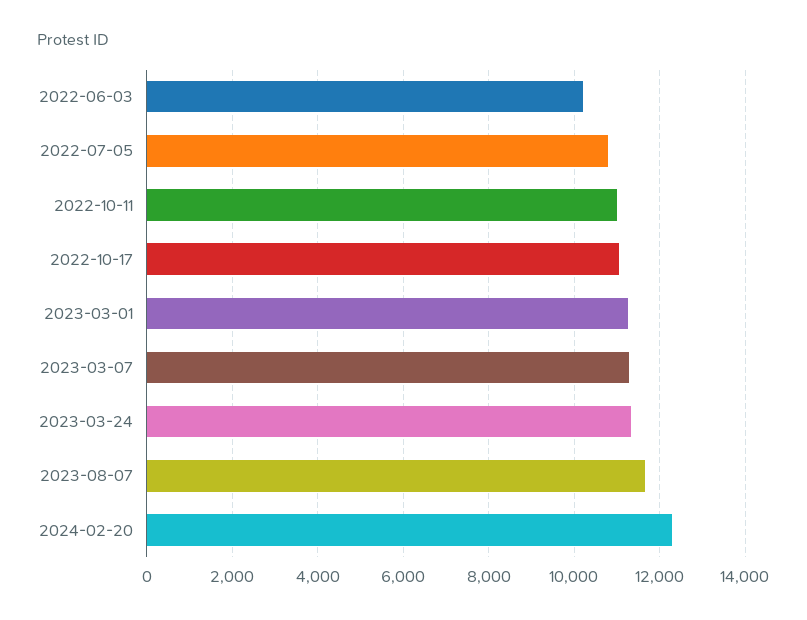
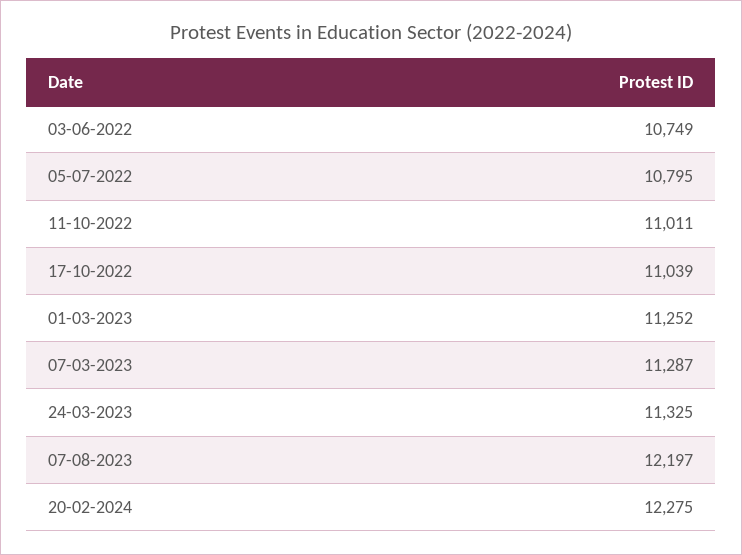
  {
-   "2022-06-03": 10200,
+   "2022-06-03": 10749,
    "2022-07-05": 10795,
    "2022-10-11": 11011,
    "2022-10-17": 11039,
    "2023-03-01": 11252,
    "2023-03-07": 11287,
    "2023-03-24": 11325,
-   "2023-08-07": 11600,
+   "2023-08-07": 12197,
    "2024-02-20": 12275
  }

